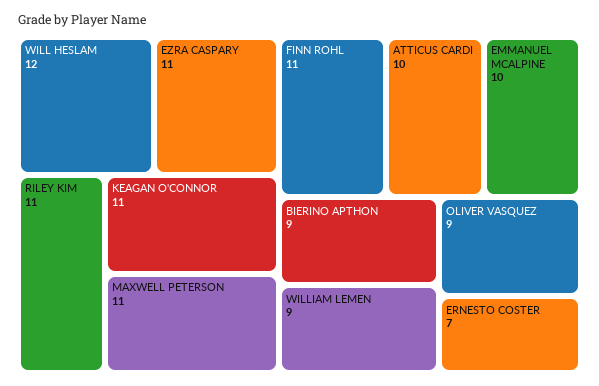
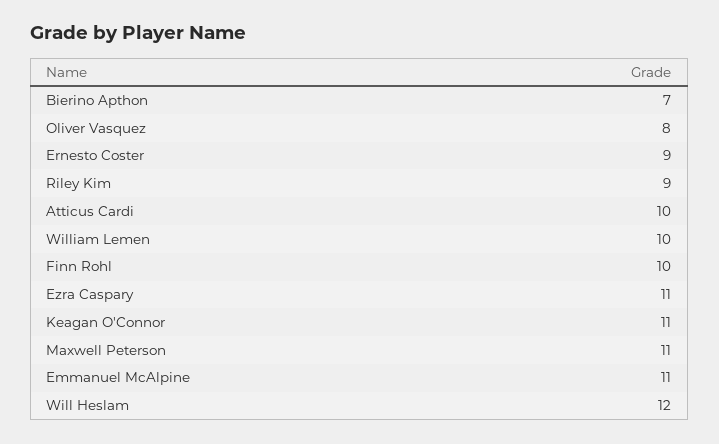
  {
    "WILL HESLAM": 12,
    "EZRA CASPARY": 11,
-   "RILEY KIM": 11,
+   "RILEY KIM": 9,
    "KEAGAN O'CONNOR": 11,
    "MAXWELL PETERSON": 11,
-   "FINN ROHL": 11,
+   "FINN ROHL": 10,
    "ATTICUS CARDI": 10,
-   "EMMANUEL MCALPINE": 10,
+   "EMMANUEL MCALPINE": 11,
-   "BIERINO APTHON": 9,
+   "BIERINO APTHON": 7,
-   "WILLIAM LEMEN": 9,
+   "WILLIAM LEMEN": 10,
-   "OLIVER VASQUEZ": 9,
+   "OLIVER VASQUEZ": 8,
-   "ERNESTO COSTER": 7
+   "ERNESTO COSTER": 9
  }

